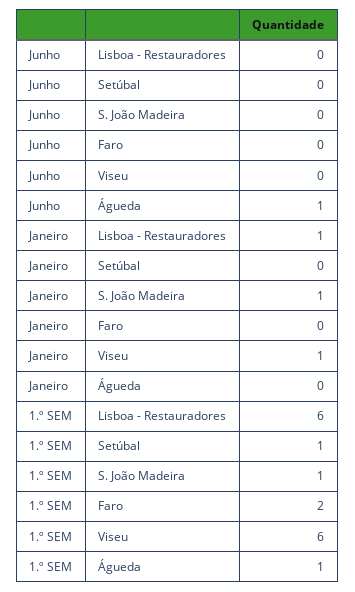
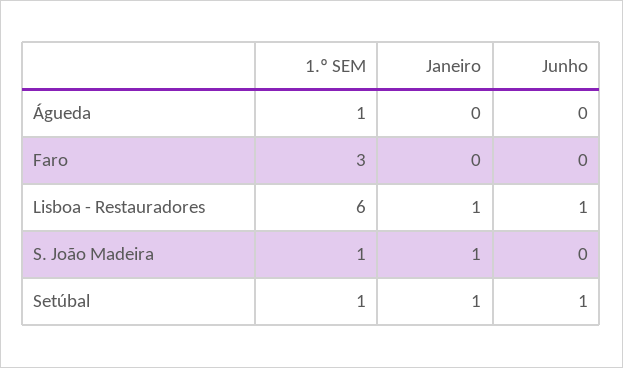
  {
    "Junho": {
-     "Lisboa - Restauradores": 0,
+     "Lisboa - Restauradores": 1,
-     "Setúbal": 0,
+     "Setúbal": 1,
      "S. João Madeira": 0,
      "Faro": 0,
-     "Viseu": 0,
-     "Águeda": 1
+     "Águeda": 0
    },
    "Janeiro": {
      "Lisboa - Restauradores": 1,
-     "Setúbal": 0,
+     "Setúbal": 1,
      "S. João Madeira": 1,
      "Faro": 0,
-     "Viseu": 1,
      "Águeda": 0
    },
    "1.º SEM": {
      "Lisboa - Restauradores": 6,
      "Setúbal": 1,
      "S. João Madeira": 1,
-     "Faro": 2,
+     "Faro": 3,
-     "Viseu": 6,
      "Águeda": 1
    }
  }

